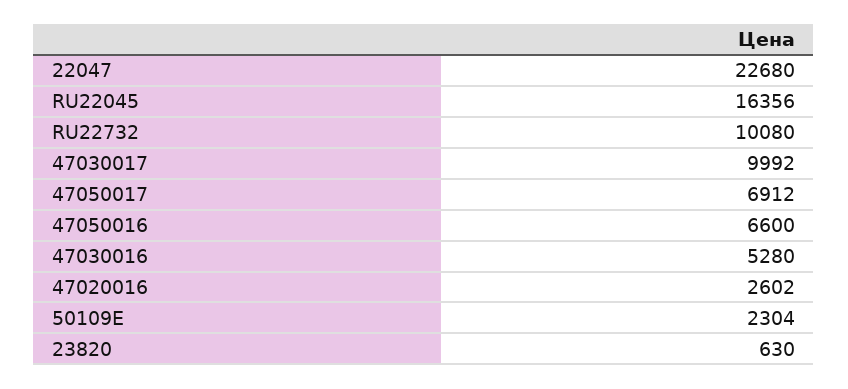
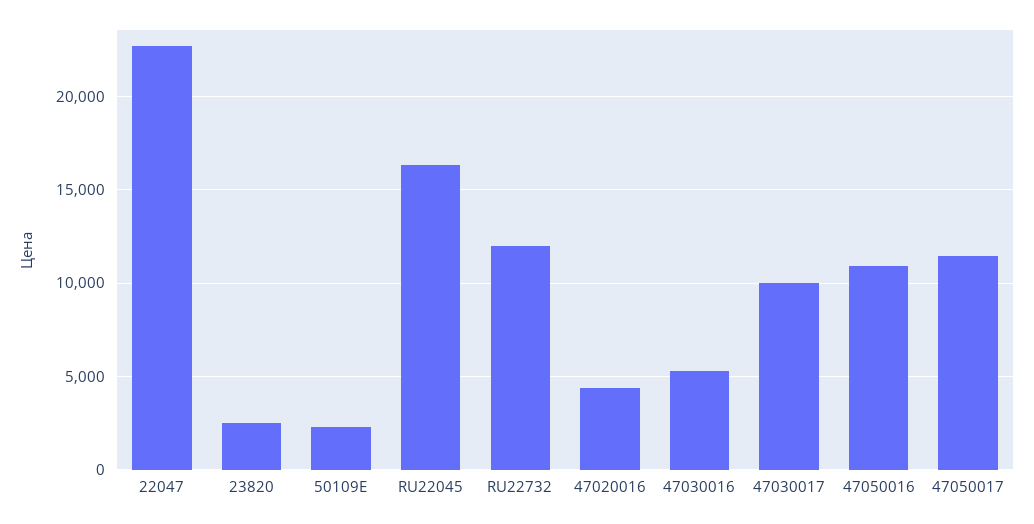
  {
    "22047": 22680,
    "RU22045": 16356,
-   "RU22732": 10080,
+   "RU22732": 12000,
    "47030017": 9992,
-   "47050017": 6912,
+   "47050017": 11500,
-   "47050016": 6600,
+   "47050016": 11000,
    "47030016": 5280,
-   "47020016": 2602,
+   "47020016": 4500,
    "50109E": 2304,
-   "23820": 630
+   "23820": 2500
  }

